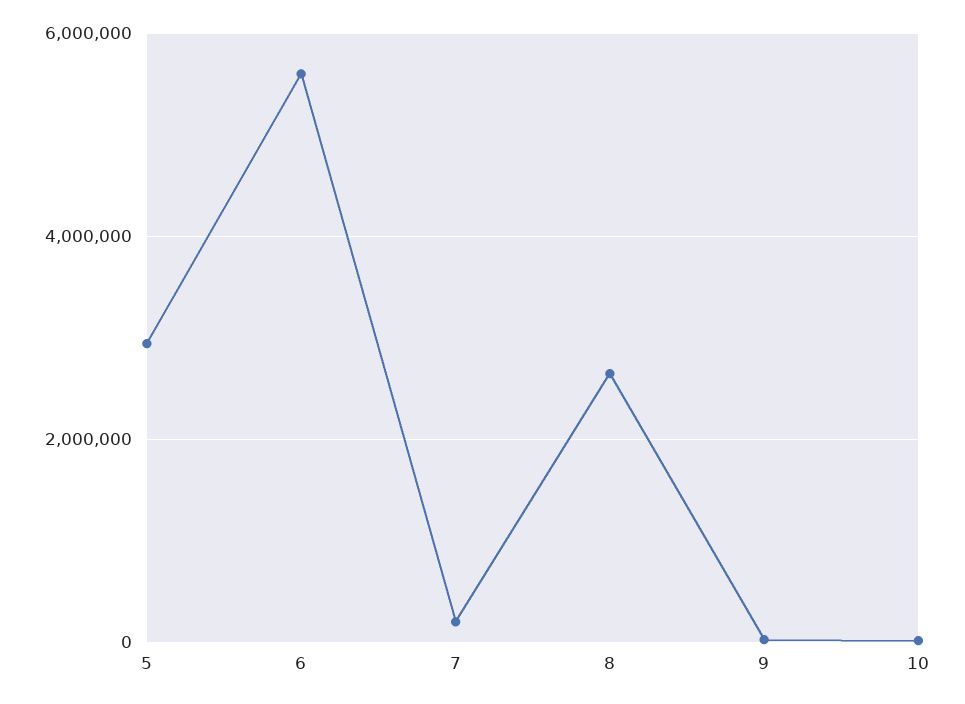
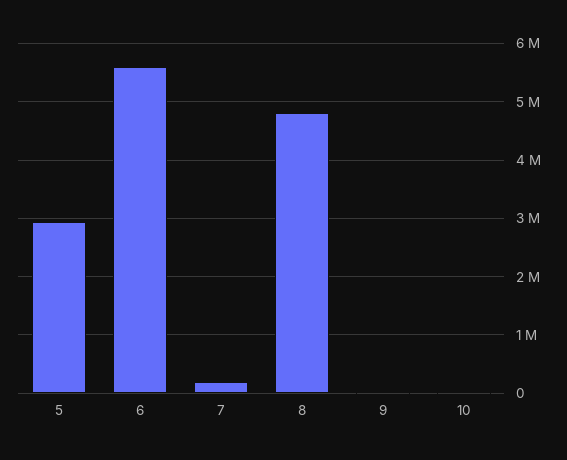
  {
    "5": 3000000,
    "6": 5600000,
    "7": 200000,
-   "8": 2600000,
+   "8": 4800000,
    "9": 0,
    "10": 0
  }

